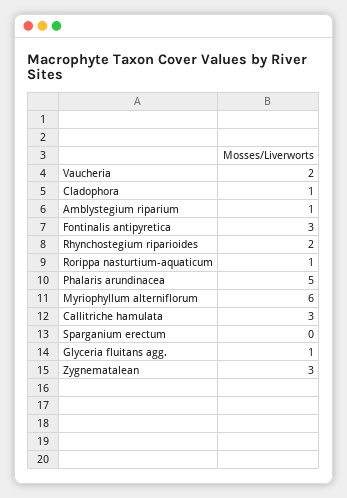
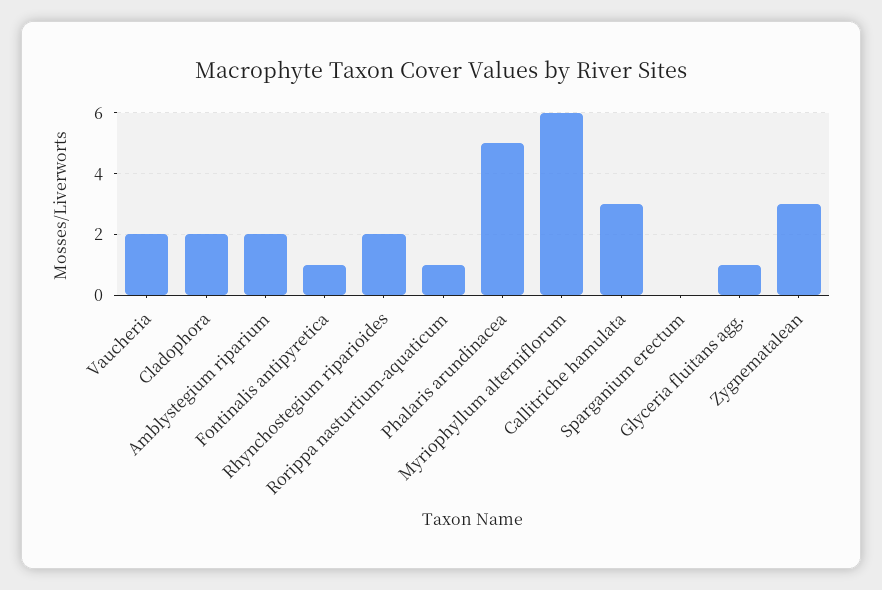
  {
    "Vaucheria": 2,
-   "Cladophora": 1,
+   "Cladophora": 2,
-   "Amblystegium riparium": 1,
+   "Amblystegium riparium": 2,
-   "Fontinalis antipyretica": 3,
+   "Fontinalis antipyretica": 1,
    "Rhynchostegium riparioides": 2,
    "Rorippa nasturtium-aquaticum": 1,
    "Phalaris arundinacea": 5,
    "Myriophyllum alterniflorum": 6,
    "Callitriche hamulata": 3,
    "Sparganium erectum": 0,
    "Glyceria fluitans agg.": 1,
    "Zygnematalean": 3
  }

